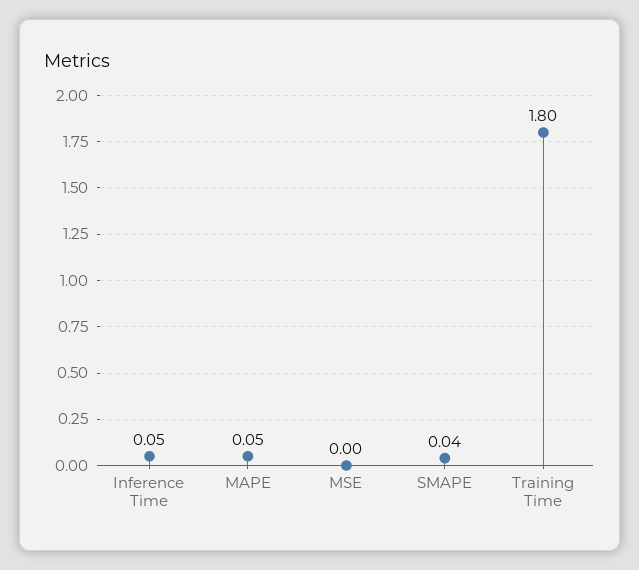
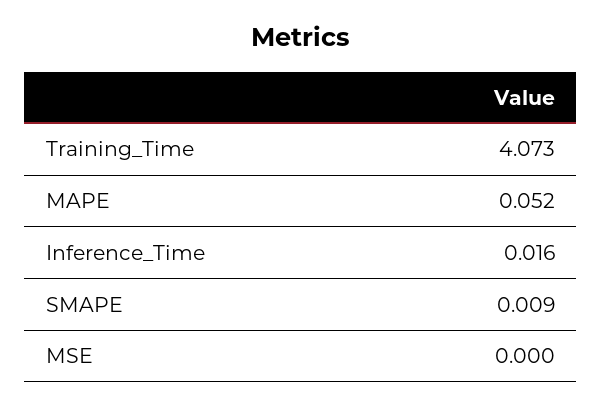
  {
-   "Inference Time": 0.05,
+   "Inference Time": 0.016,
    "MAPE": 0.052,
    "MSE": 0,
-   "SMAPE": 0.04,
+   "SMAPE": 0.009,
-   "Training Time": 1.8
+   "Training Time": 4.073
  }

